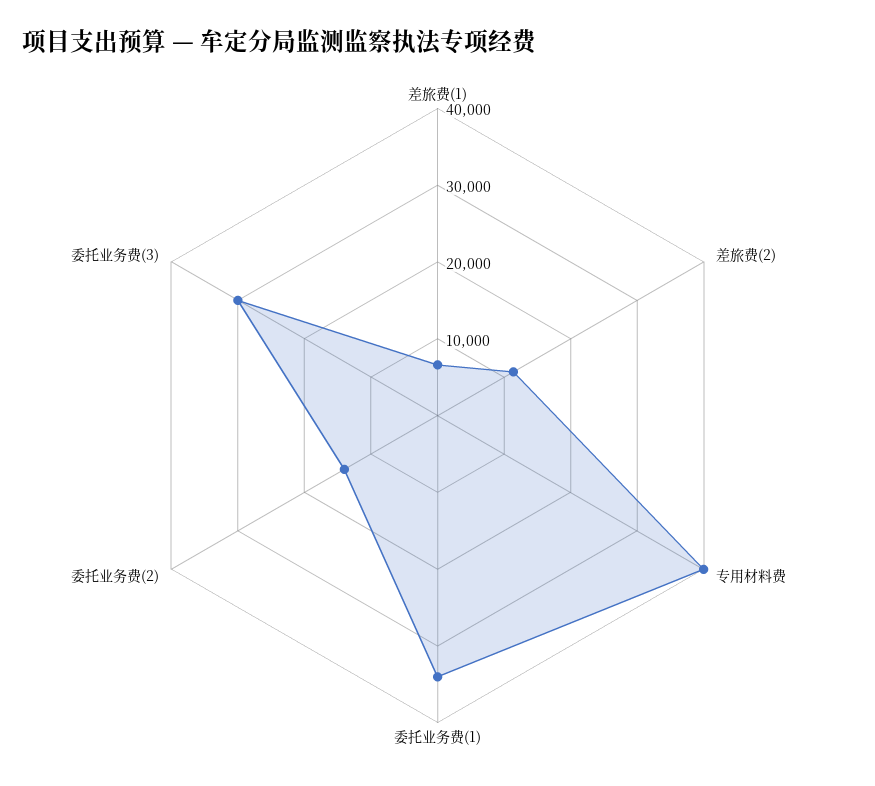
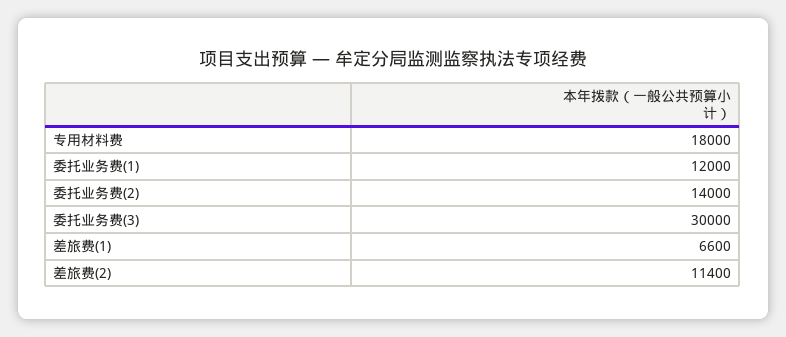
  {
    "差旅费(1)": 6600,
    "差旅费(2)": 11400,
-   "专用材料费": 40000,
+   "专用材料费": 18000,
-   "委托业务费(1)": 34000,
+   "委托业务费(1)": 12000,
    "委托业务费(2)": 14000,
    "委托业务费(3)": 30000
  }

